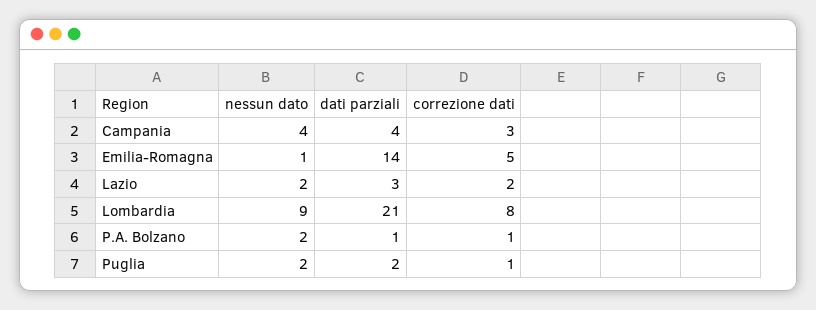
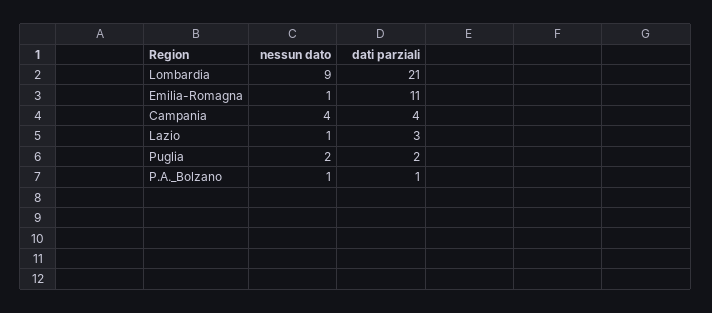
  {
    "nessun dato": {
      "Campania": 4,
      "Emilia-Romagna": 1,
-     "Lazio": 2,
+     "Lazio": 1,
      "Lombardia": 9,
-     "P.A. Bolzano": 2,
+     "P.A. Bolzano": 1,
      "Puglia": 2
    },
    "dati parziali": {
      "Campania": 4,
-     "Emilia-Romagna": 14,
+     "Emilia-Romagna": 11,
      "Lazio": 3,
      "Lombardia": 21,
      "P.A. Bolzano": 1,
      "Puglia": 2
-   },
+   }
-   "correzione dati": {
-     "Campania": 3,
-     "Emilia-Romagna": 5,
-     "Lazio": 2,
-     "Lombardia": 8,
-     "P.A. Bolzano": 1,
-     "Puglia": 1
-   }
  }

